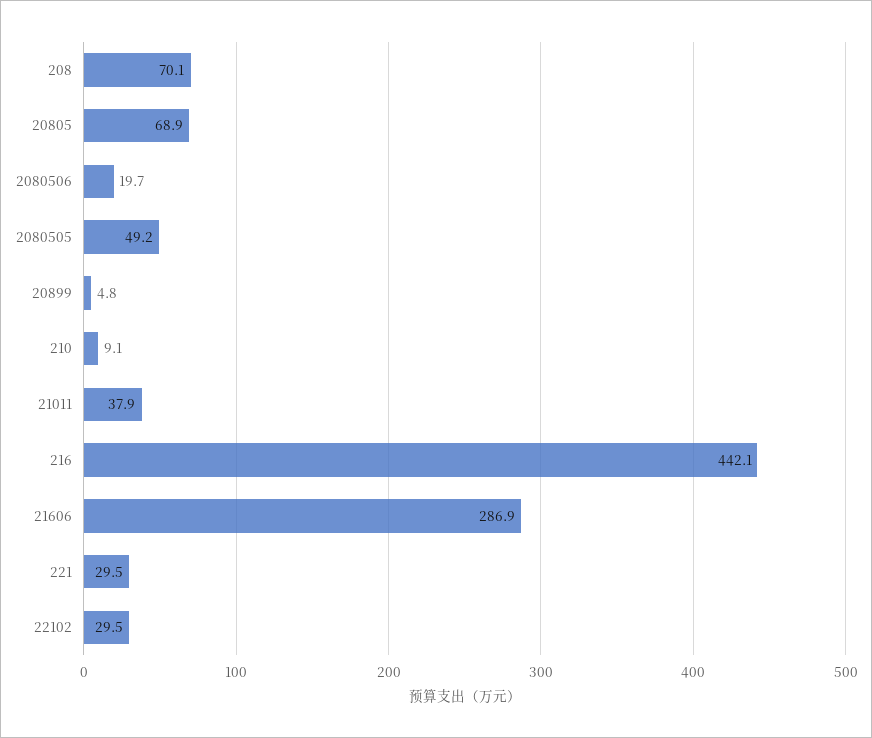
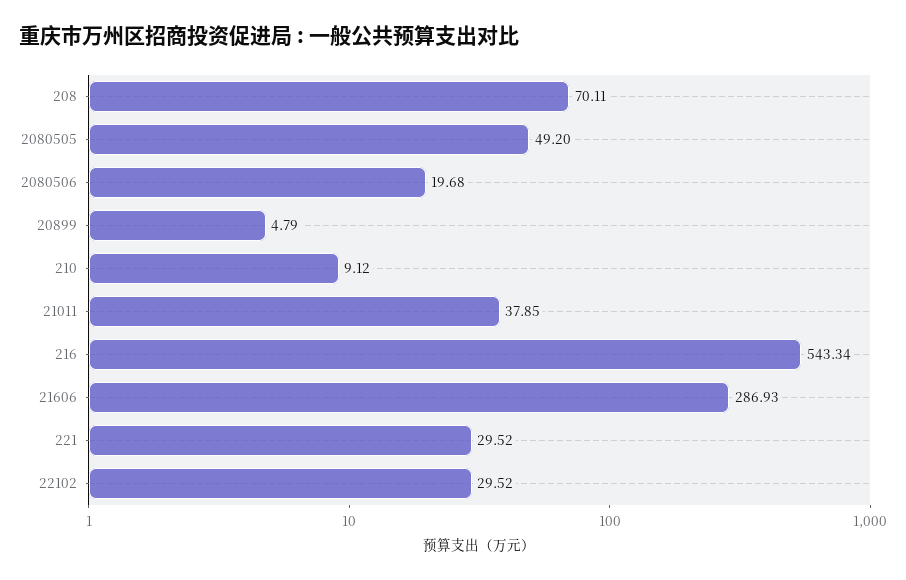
  {
    "208": 70.11,
-   "20805": 68.9,
    "2080506": 19.68,
    "2080505": 49.2,
    "20899": 4.79,
    "210": 9.12,
    "21011": 37.85,
-   "216": 442.1,
+   "216": 543.34,
    "21606": 286.93,
    "221": 29.52,
    "22102": 29.52
  }

